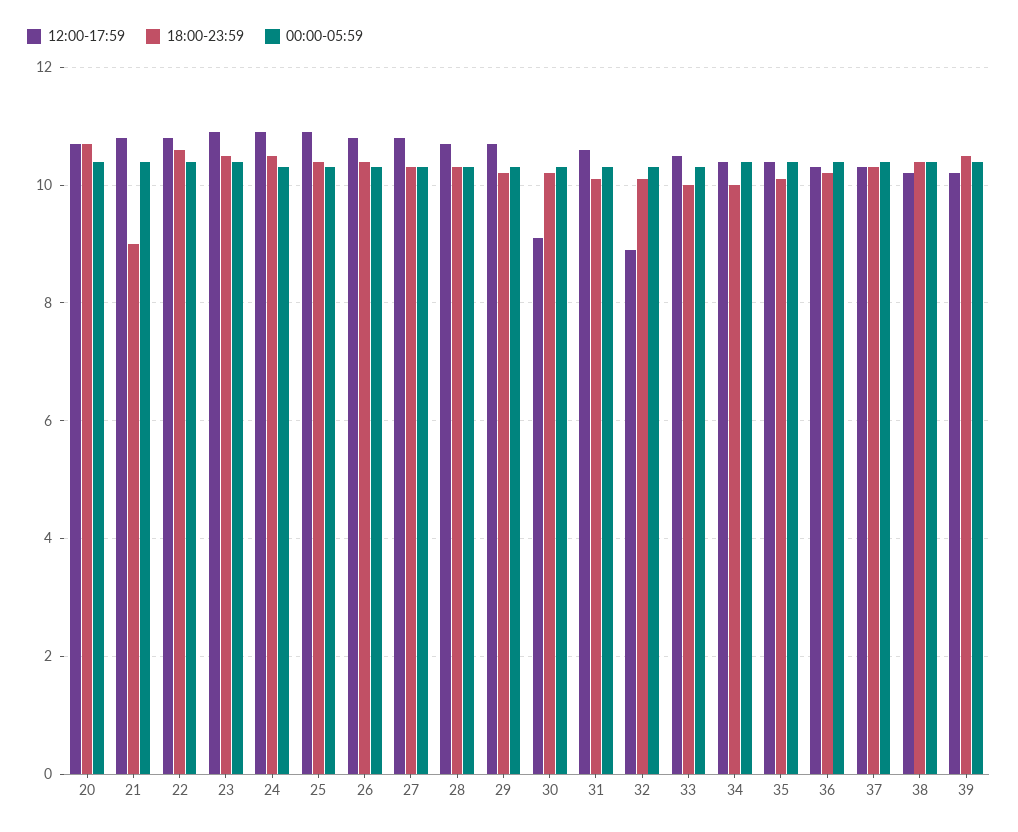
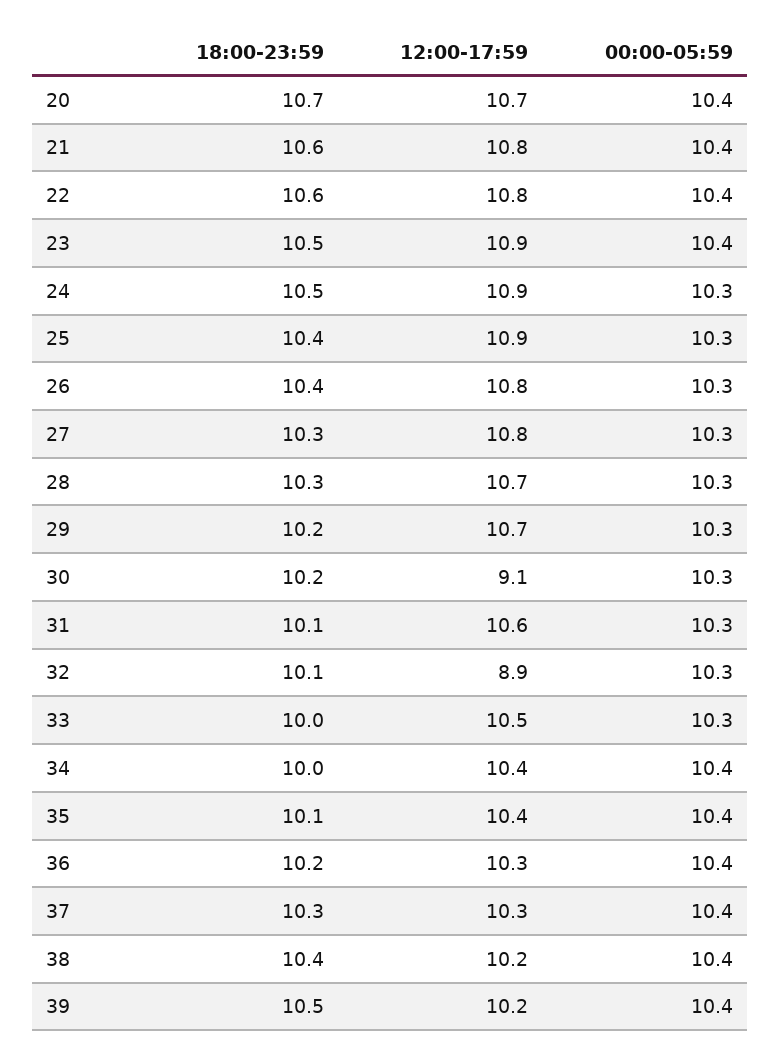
  {
    "12:00-17:59": {
      "20": 10.7,
      "21": 10.8,
      "22": 10.8,
      "23": 10.9,
      "24": 10.9,
      "25": 10.9,
      "26": 10.8,
      "27": 10.8,
      "28": 10.7,
      "29": 10.7,
      "30": 9.1,
      "31": 10.6,
      "32": 8.9,
      "33": 10.5,
      "34": 10.4,
      "35": 10.4,
      "36": 10.3,
      "37": 10.3,
      "38": 10.2,
      "39": 10.2
    },
    "18:00-23:59": {
      "20": 10.7,
-     "21": 9,
+     "21": 10.6,
      "22": 10.6,
      "23": 10.5,
      "24": 10.5,
      "25": 10.4,
      "26": 10.4,
      "27": 10.3,
      "28": 10.3,
      "29": 10.2,
      "30": 10.2,
      "31": 10.1,
      "32": 10.1,
      "33": 10,
      "34": 10,
      "35": 10.1,
      "36": 10.2,
      "37": 10.3,
      "38": 10.4,
      "39": 10.5
    },
    "00:00-05:59": {
      "20": 10.4,
      "21": 10.4,
      "22": 10.4,
      "23": 10.4,
      "24": 10.3,
      "25": 10.3,
      "26": 10.3,
      "27": 10.3,
      "28": 10.3,
      "29": 10.3,
      "30": 10.3,
      "31": 10.3,
      "32": 10.3,
      "33": 10.3,
      "34": 10.4,
      "35": 10.4,
      "36": 10.4,
      "37": 10.4,
      "38": 10.4,
      "39": 10.4
    }
  }

